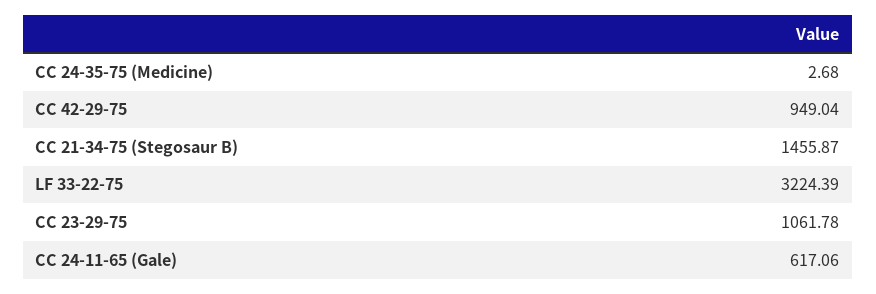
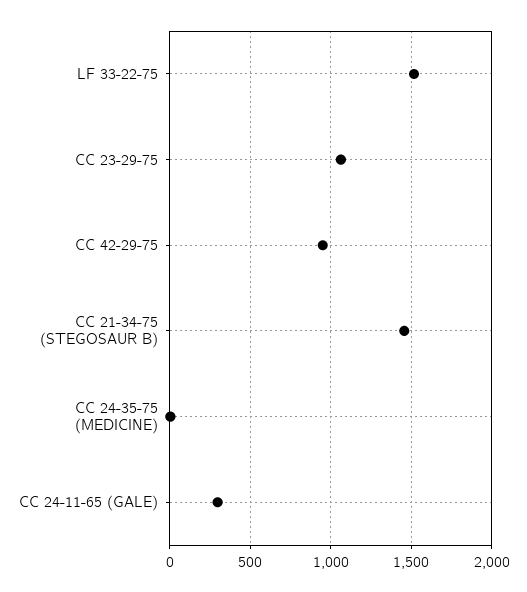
  {
    "CC 24-35-75 (Medicine)": 2.68,
    "CC 42-29-75": 949.04,
    "CC 21-34-75 (Stegosaur B)": 1455.87,
-   "LF 33-22-75": 3224.39,
+   "LF 33-22-75": 1500,
    "CC 23-29-75": 1061.78,
-   "CC 24-11-65 (Gale)": 617.06
+   "CC 24-11-65 (Gale)": 300
  }

